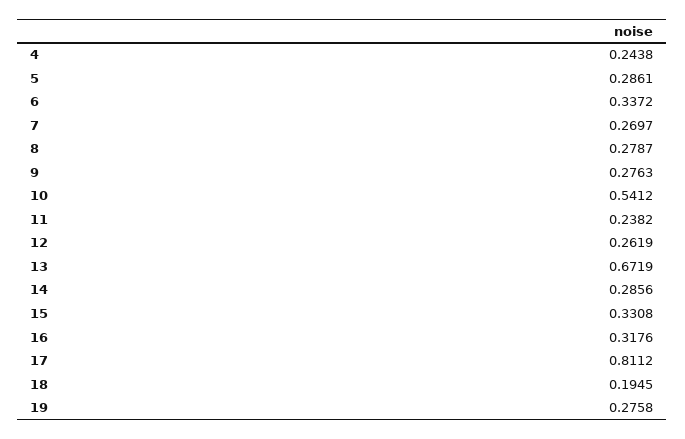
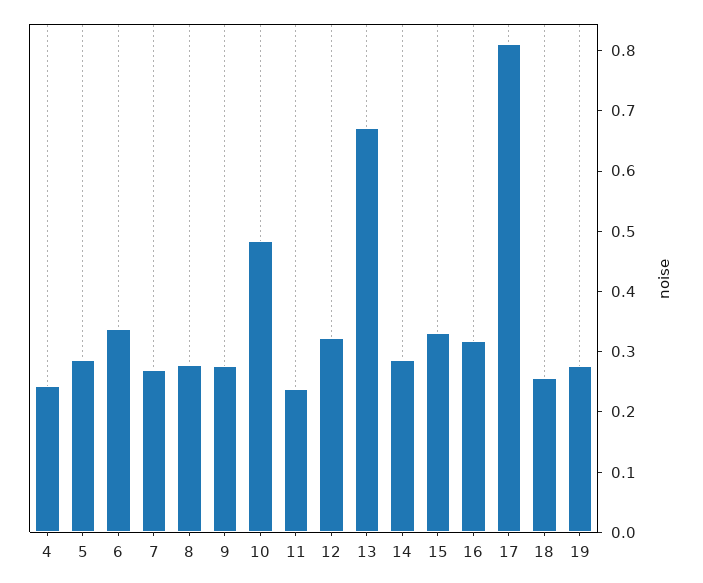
  {
    "4": 0.2438,
    "5": 0.2861,
    "6": 0.3372,
    "7": 0.2697,
    "8": 0.2787,
    "9": 0.2763,
-   "10": 0.5412,
+   "10": 0.48,
    "11": 0.2382,
-   "12": 0.2619,
+   "12": 0.32,
    "13": 0.6719,
    "14": 0.2856,
    "15": 0.3308,
    "16": 0.3176,
    "17": 0.8112,
-   "18": 0.1945,
+   "18": 0.26,
    "19": 0.2758
  }

